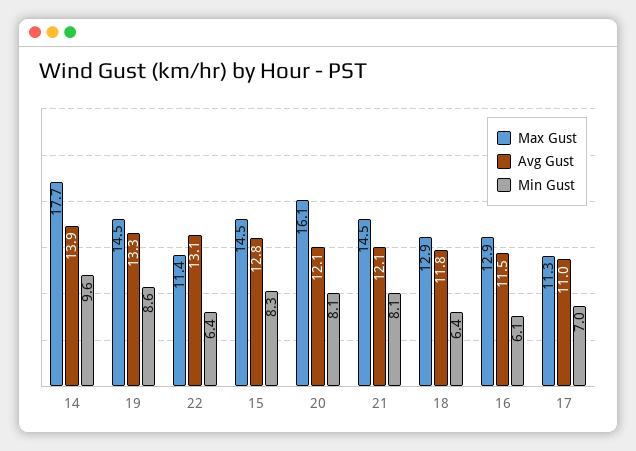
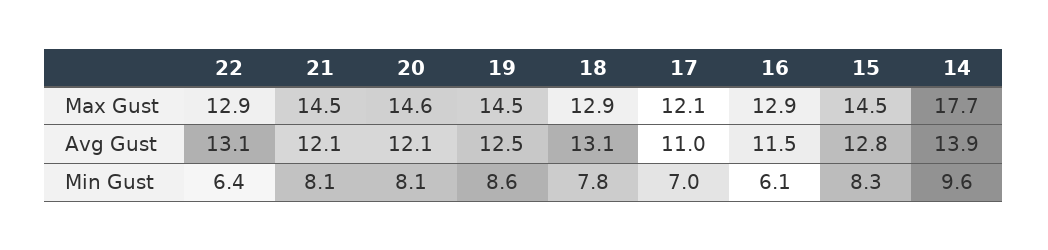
  {
    "Max Gust": {
      "14": 17.7,
      "19": 14.5,
-     "22": 11.4,
+     "22": 12.9,
      "15": 14.5,
-     "20": 16.1,
+     "20": 14.6,
      "21": 14.5,
      "18": 12.9,
      "16": 12.9,
-     "17": 11.3
+     "17": 12.1
    },
    "Avg Gust": {
      "14": 13.9,
-     "19": 13.3,
+     "19": 12.5,
      "22": 13.1,
      "15": 12.8,
      "20": 12.1,
      "21": 12.1,
-     "18": 11.8,
+     "18": 13.1,
      "16": 11.5,
      "17": 11
    },
    "Min Gust": {
      "14": 9.6,
      "19": 8.6,
      "22": 6.4,
      "15": 8.3,
      "20": 8.1,
      "21": 8.1,
-     "18": 6.4,
+     "18": 7.8,
      "16": 6.1,
      "17": 7
    }
  }

